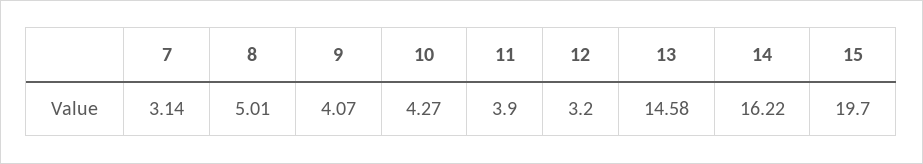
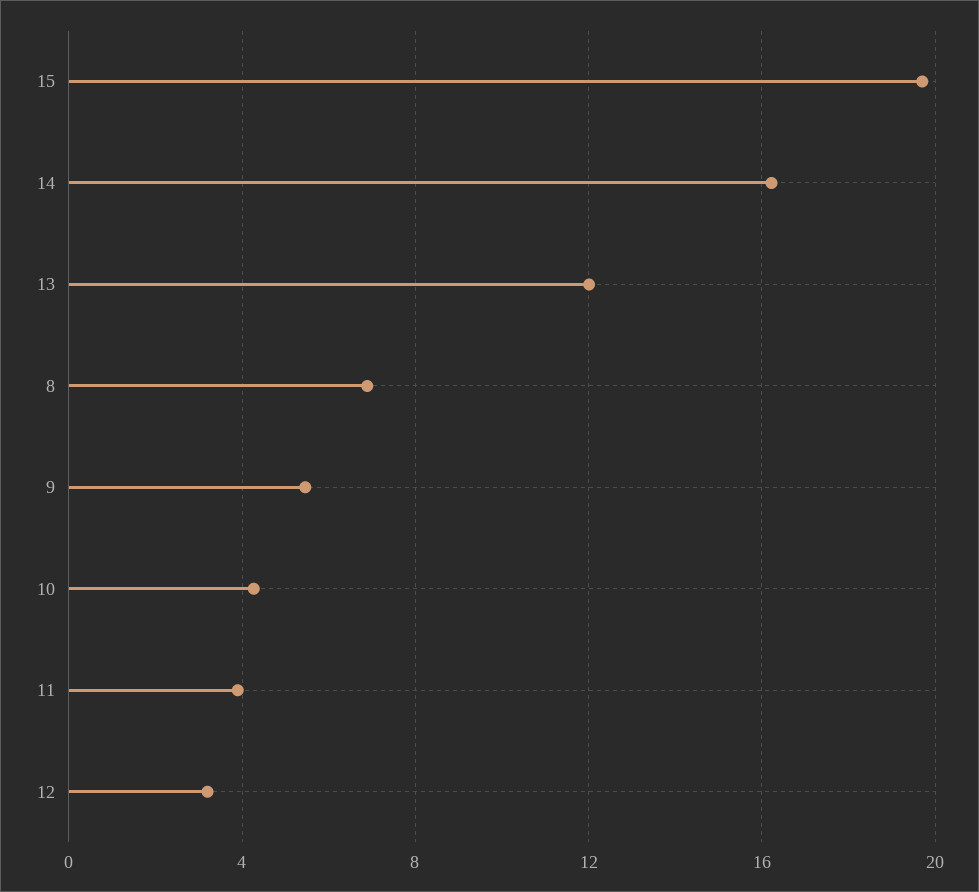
  {
-   "7": 3.14,
-   "8": 5.01,
+   "8": 7,
-   "9": 4.07,
+   "9": 5.5,
    "10": 4.27,
    "11": 3.9,
    "12": 3.2,
-   "13": 14.58,
+   "13": 12,
    "14": 16.22,
    "15": 19.7
  }

